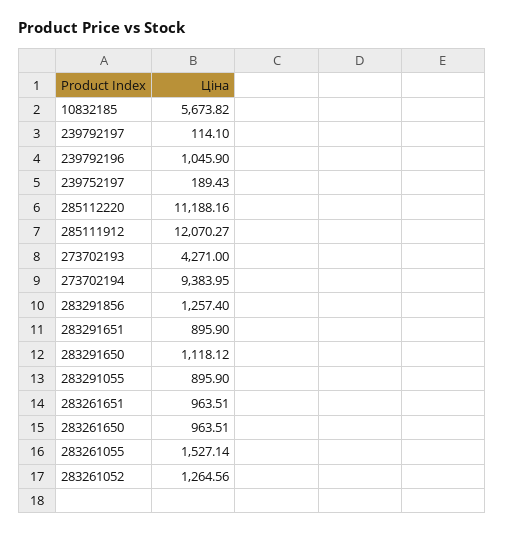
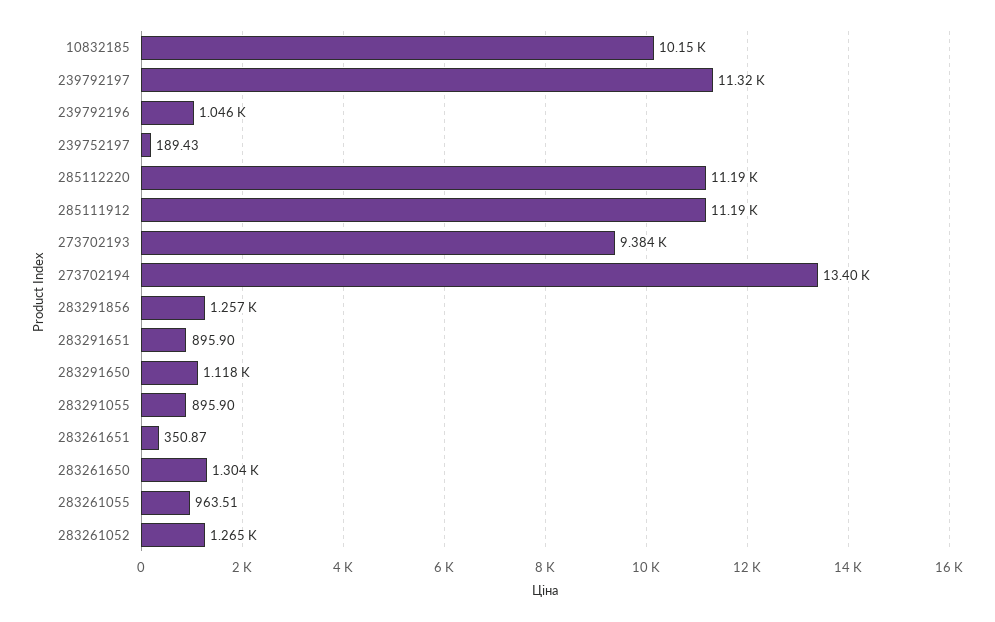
  {
-   "10832185": 5673.82,
+   "10832185": 10150,
-   "239792197": 114.1,
+   "239792197": 11320,
    "239792196": 1045.9,
    "239752197": 189.43,
    "285112220": 11188.16,
-   "285111912": 12070.27,
+   "285111912": 11190,
-   "273702193": 4271,
+   "273702193": 9384,
-   "273702194": 9383.95,
+   "273702194": 13400,
    "283291856": 1257.4,
    "283291651": 895.9,
    "283291650": 1118.12,
    "283291055": 895.9,
-   "283261651": 963.51,
+   "283261651": 350.87,
-   "283261650": 963.51,
+   "283261650": 1304,
-   "283261055": 1527.14,
+   "283261055": 963.51,
    "283261052": 1264.56
  }

